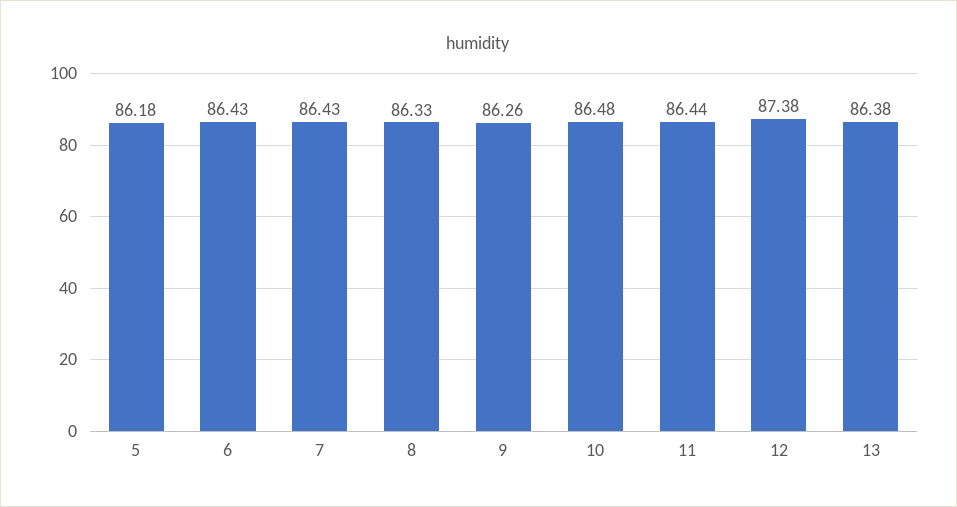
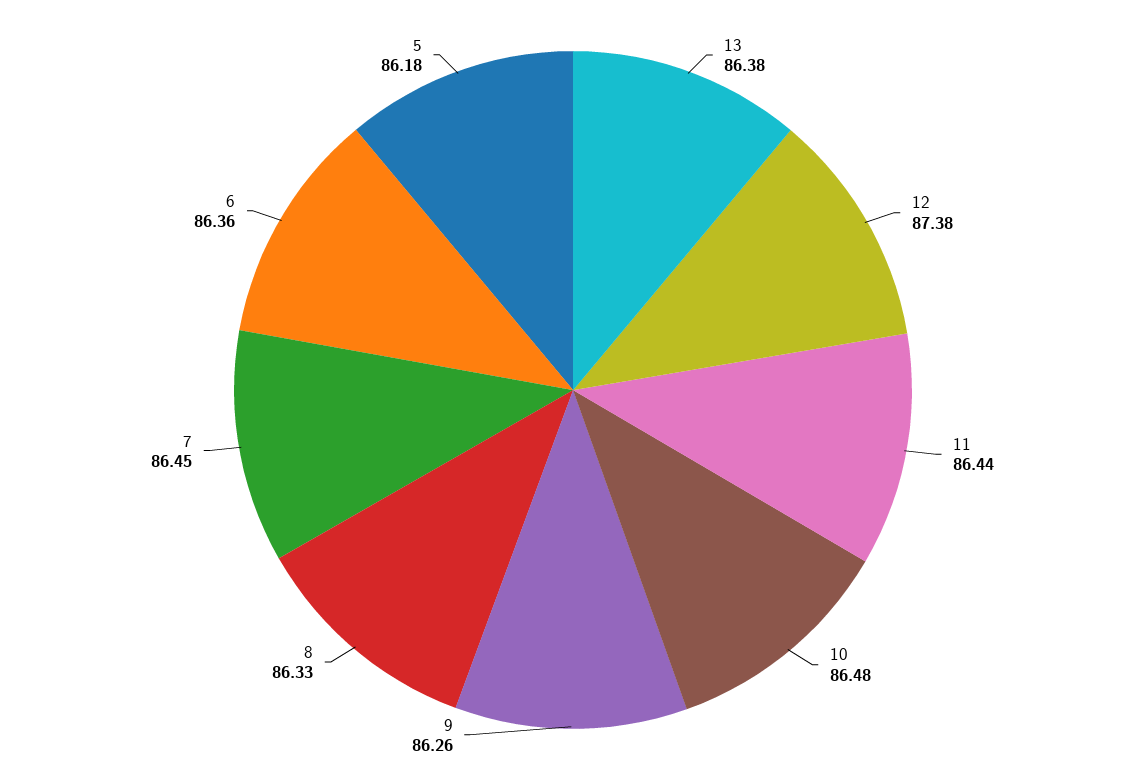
  {
    "5": 86.18,
-   "6": 86.43,
+   "6": 86.36,
-   "7": 86.43,
+   "7": 86.45,
    "8": 86.33,
    "9": 86.26,
    "10": 86.48,
    "11": 86.44,
    "12": 87.38,
    "13": 86.38
  }

